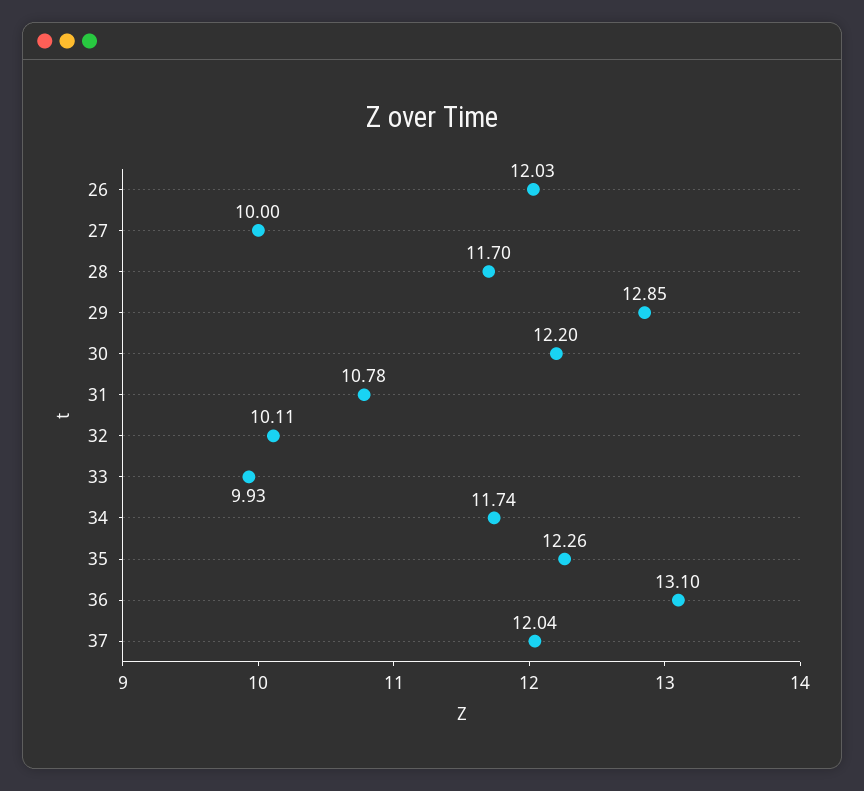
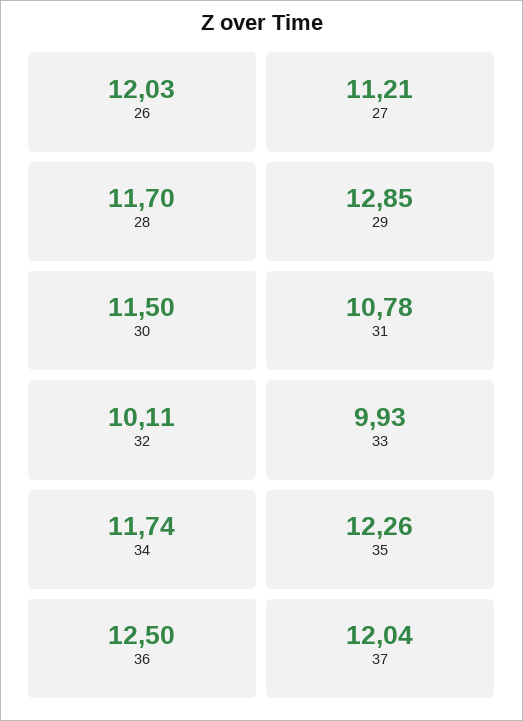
  {
    "26": 12.03,
-   "27": 10,
+   "27": 11.21,
    "28": 11.7,
    "29": 12.85,
-   "30": 12.2,
+   "30": 11.5,
    "31": 10.78,
    "32": 10.11,
    "33": 9.93,
    "34": 11.74,
    "35": 12.26,
-   "36": 13.1,
+   "36": 12.5,
    "37": 12.04
  }

